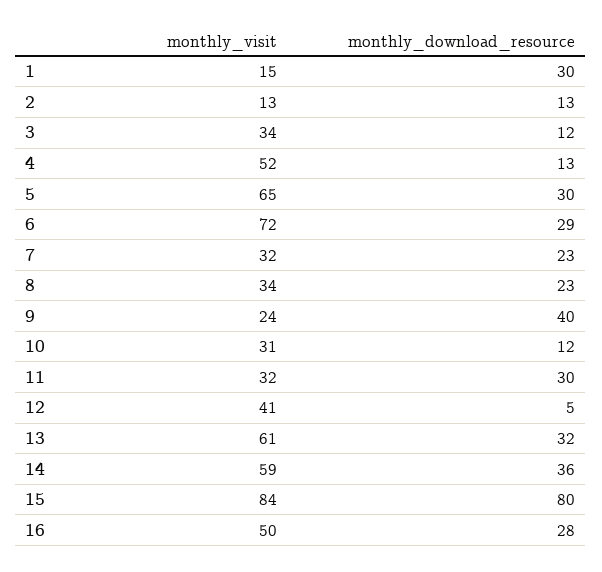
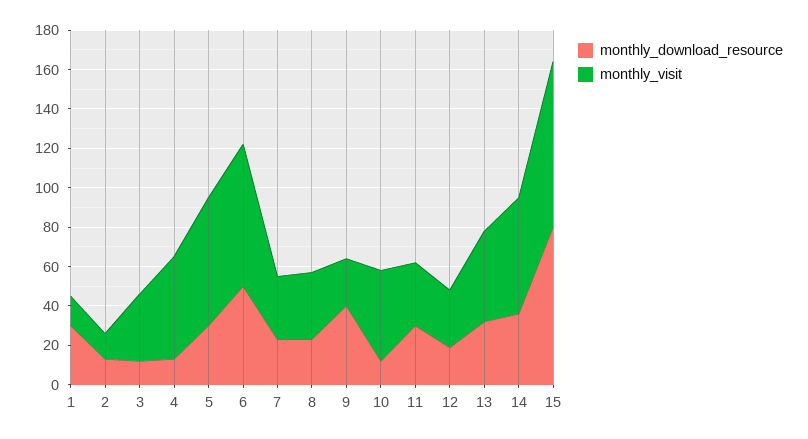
  {
    "monthly_visit": {
      "1": 15,
      "2": 13,
      "3": 34,
      "4": 52,
      "5": 65,
      "6": 72,
      "7": 32,
      "8": 34,
      "9": 24,
-     "10": 31,
+     "10": 45,
      "11": 32,
-     "12": 41,
+     "12": 30,
-     "13": 61,
+     "13": 45,
      "14": 59,
-     "15": 84,
+     "15": 84
-     "16": 50
    },
    "monthly_download_resource": {
      "1": 30,
      "2": 13,
      "3": 12,
      "4": 13,
      "5": 30,
-     "6": 29,
+     "6": 50,
      "7": 23,
      "8": 23,
      "9": 40,
      "10": 12,
      "11": 30,
-     "12": 5,
+     "12": 20,
      "13": 32,
      "14": 36,
-     "15": 80,
+     "15": 80
-     "16": 28
    }
  }

